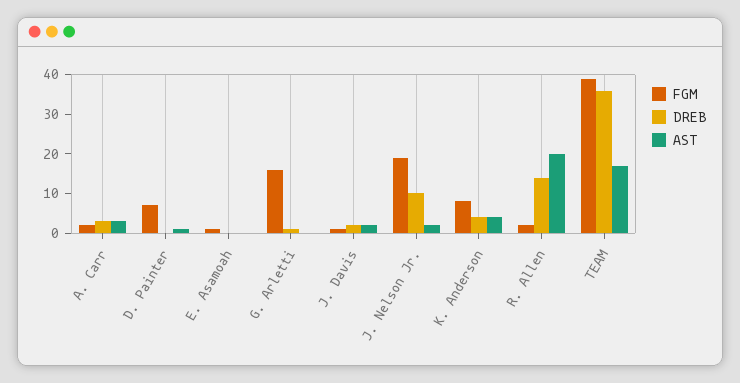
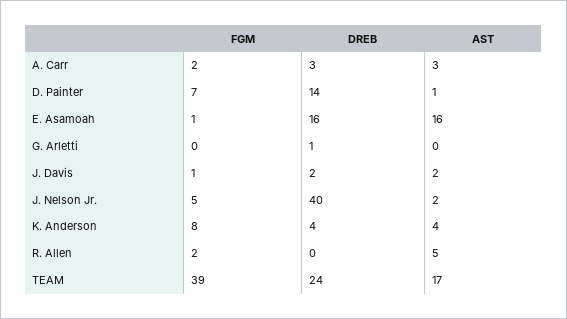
  {
    "FGM": {
      "A. Carr": 2,
      "D. Painter": 7,
      "E. Asamoah": 1,
-     "G. Arletti": 15,
+     "G. Arletti": 0,
      "J. Davis": 1,
-     "J. Nelson Jr.": 20,
+     "J. Nelson Jr.": 5,
      "K. Anderson": 8,
      "R. Allen": 2,
      "TEAM": 39
    },
    "DREB": {
      "A. Carr": 3,
-     "D. Painter": 0,
+     "D. Painter": 14,
-     "E. Asamoah": 0,
+     "E. Asamoah": 16,
      "G. Arletti": 1,
      "J. Davis": 2,
-     "J. Nelson Jr.": 10,
+     "J. Nelson Jr.": 40,
      "K. Anderson": 4,
-     "R. Allen": 15,
+     "R. Allen": 0,
-     "TEAM": 35
+     "TEAM": 24
    },
    "AST": {
      "A. Carr": 3,
      "D. Painter": 1,
-     "E. Asamoah": 0,
+     "E. Asamoah": 16,
      "G. Arletti": 0,
      "J. Davis": 2,
      "J. Nelson Jr.": 2,
      "K. Anderson": 4,
-     "R. Allen": 20,
+     "R. Allen": 5,
      "TEAM": 17
    }
  }

